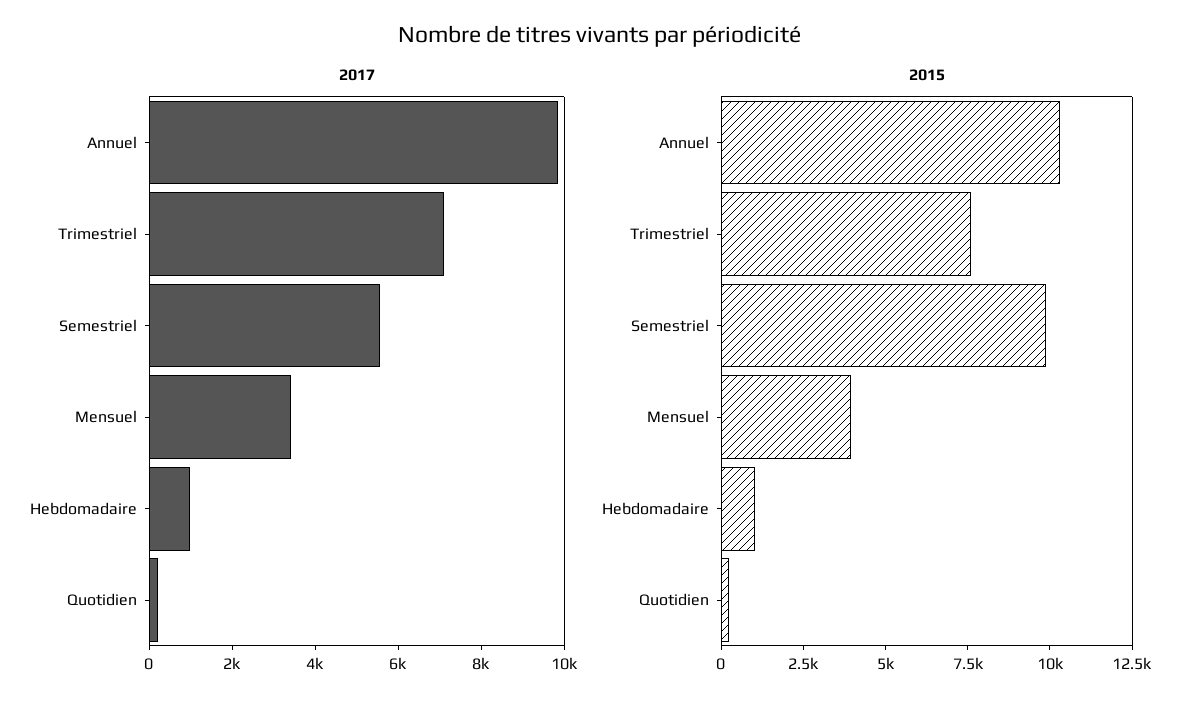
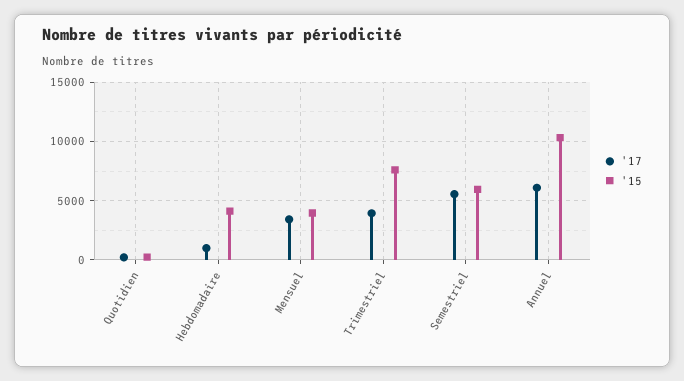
  {
    "2017": {
-     "Annuel": 10000,
+     "Annuel": 6000,
-     "Trimestriel": 7000,
+     "Trimestriel": 4000,
      "Semestriel": 5500,
      "Mensuel": 3500,
      "Hebdomadaire": 1000,
      "Quotidien": 0
    },
    "2015": {
      "Annuel": 10500,
      "Trimestriel": 7500,
-     "Semestriel": 10000,
+     "Semestriel": 6000,
      "Mensuel": 4000,
-     "Hebdomadaire": 1000,
+     "Hebdomadaire": 4000,
      "Quotidien": 0
    }
  }

